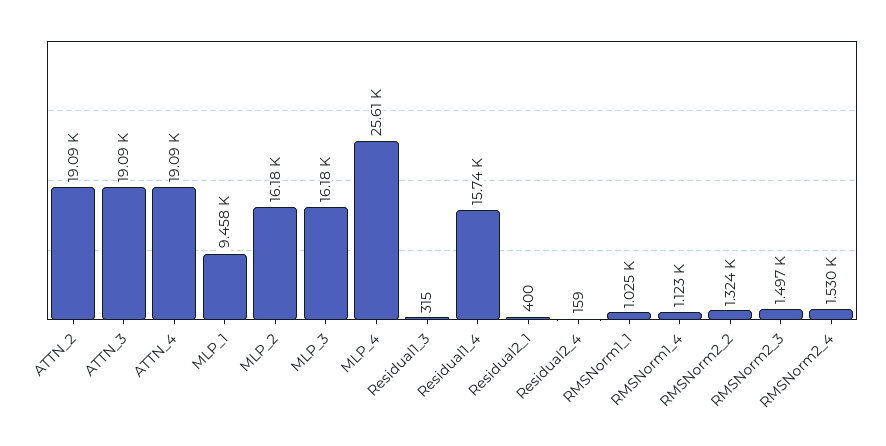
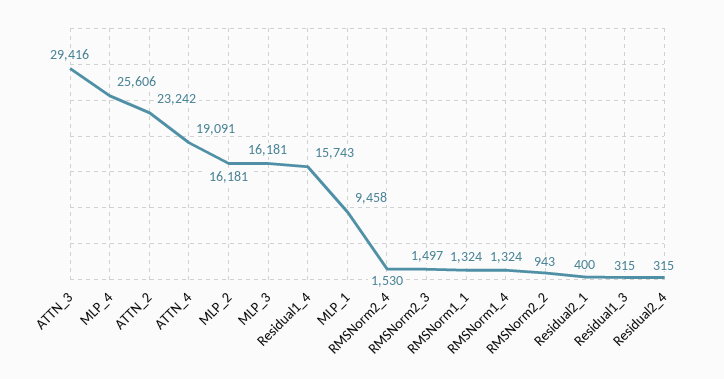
  {
-   "ATTN_2": 19090,
+   "ATTN_2": 23242,
-   "ATTN_3": 19090,
+   "ATTN_3": 29416,
    "ATTN_4": 19091,
    "MLP_1": 9458,
    "MLP_2": 16181,
    "MLP_3": 16181,
    "MLP_4": 25606,
    "Residual1_3": 315,
    "Residual1_4": 15743,
    "Residual2_1": 400,
-   "Residual2_4": 159,
+   "Residual2_4": 315,
-   "RMSNorm1_1": 1025,
+   "RMSNorm1_1": 1324,
-   "RMSNorm1_4": 1123,
+   "RMSNorm1_4": 1324,
-   "RMSNorm2_2": 1324,
+   "RMSNorm2_2": 943,
    "RMSNorm2_3": 1497,
    "RMSNorm2_4": 1530
  }

